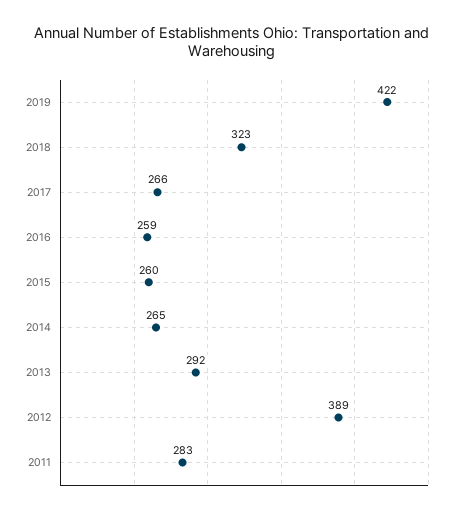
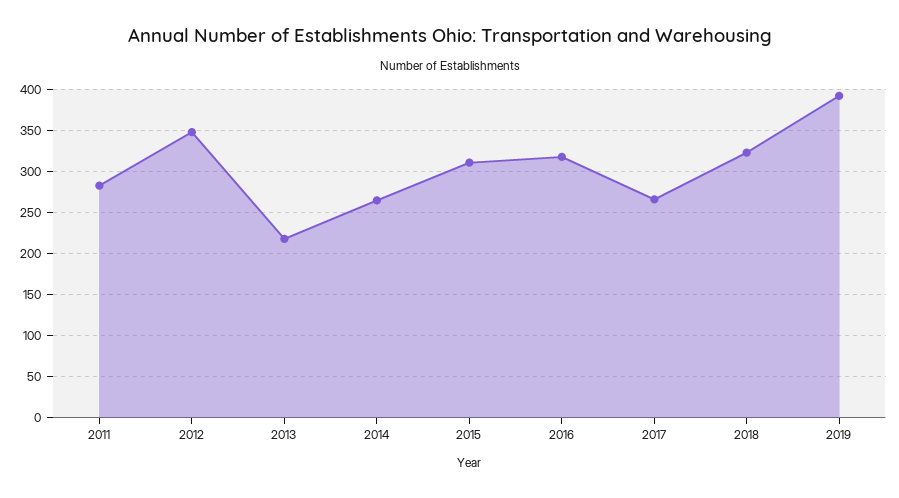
  {
-   "2019": 422,
+   "2019": 390,
    "2018": 323,
    "2017": 266,
-   "2016": 259,
+   "2016": 320,
-   "2015": 260,
+   "2015": 310,
    "2014": 265,
-   "2013": 292,
+   "2013": 220,
-   "2012": 389,
+   "2012": 350,
    "2011": 283
  }

